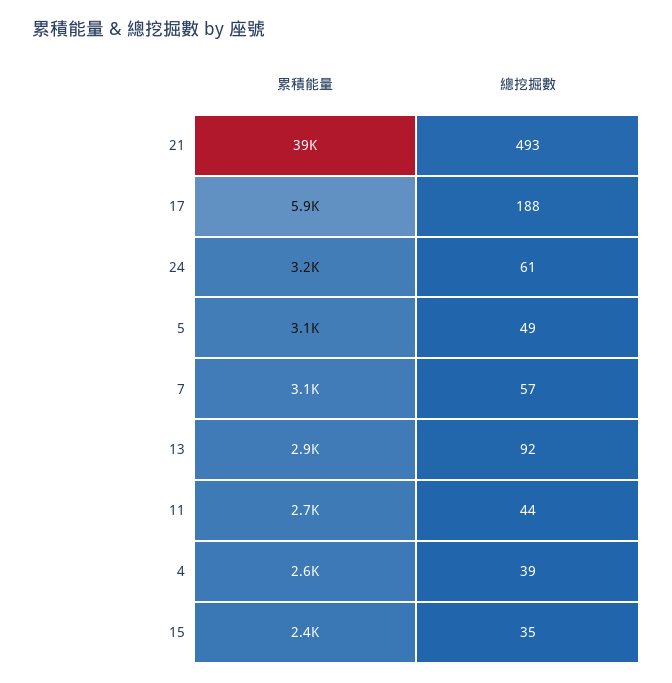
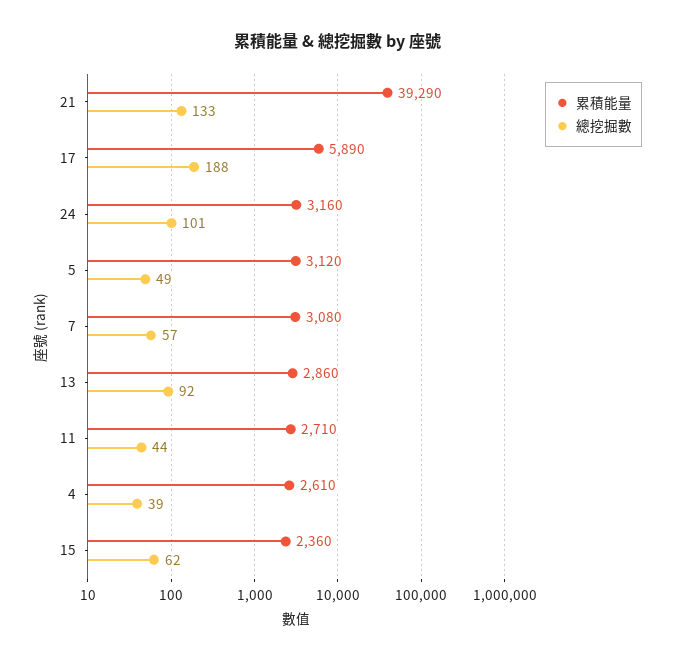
  {
    "累積能量": {
      "21": 39290,
      "17": 5890,
      "24": 3160,
      "5": 3120,
      "7": 3080,
      "13": 2860,
      "11": 2710,
      "4": 2610,
      "15": 2360
    },
    "總挖掘數": {
-     "21": 493,
+     "21": 133,
      "17": 188,
-     "24": 61,
+     "24": 101,
      "5": 49,
      "7": 57,
      "13": 92,
      "11": 44,
      "4": 39,
-     "15": 35
+     "15": 62
    }
  }

